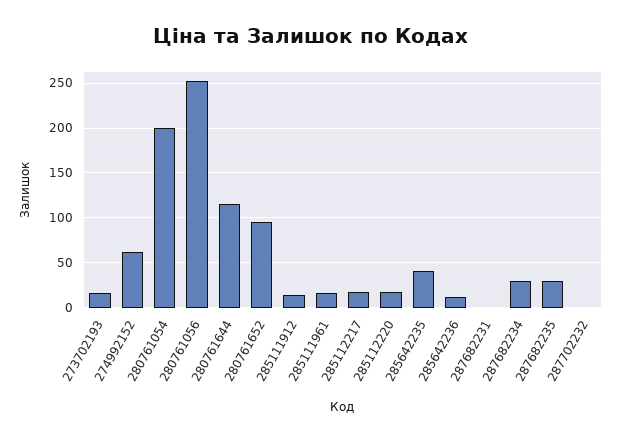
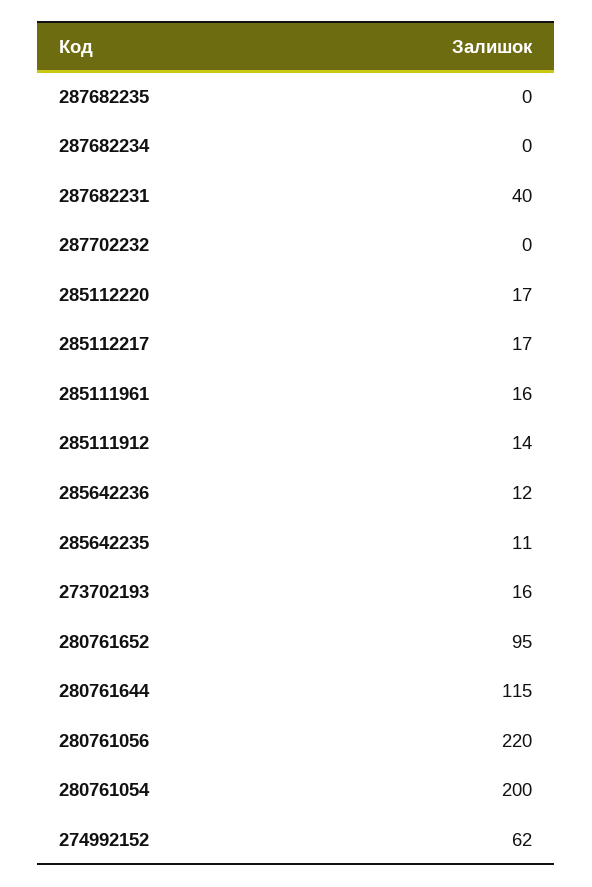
  {
    "273702193": 16,
    "274992152": 62,
    "280761054": 200,
-   "280761056": 250,
+   "280761056": 220,
    "280761644": 115,
    "280761652": 95,
    "285111912": 14,
    "285111961": 16,
    "285112217": 17,
    "285112220": 17,
-   "285642235": 40,
+   "285642235": 11,
    "285642236": 12,
-   "287682231": 0,
+   "287682231": 40,
-   "287682234": 30,
+   "287682234": 0,
-   "287682235": 30,
+   "287682235": 0,
    "287702232": 0
  }

